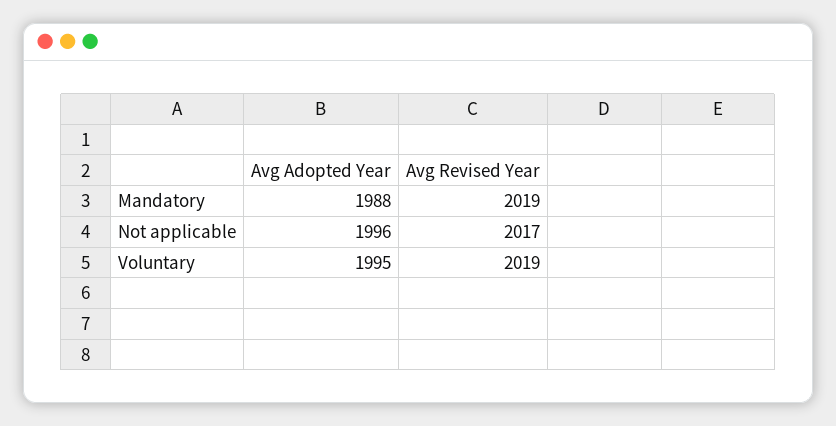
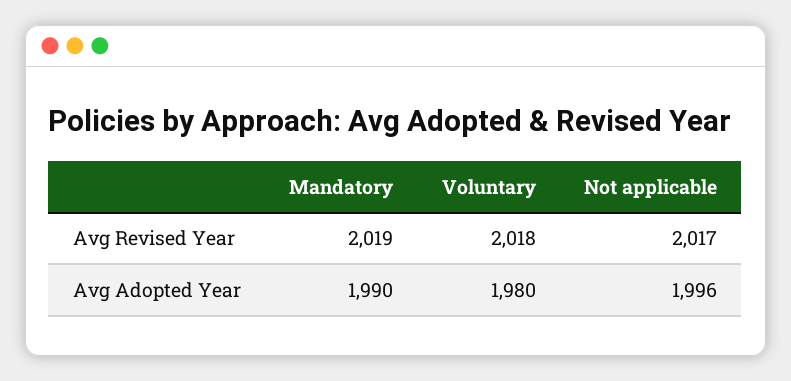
  {
    "Avg Adopted Year": {
-     "Mandatory": 1988,
+     "Mandatory": 1990,
      "Not applicable": 1996,
-     "Voluntary": 1995
+     "Voluntary": 1980
    },
    "Avg Revised Year": {
      "Mandatory": 2019,
      "Not applicable": 2017,
-     "Voluntary": 2019
+     "Voluntary": 2018
    }
  }

